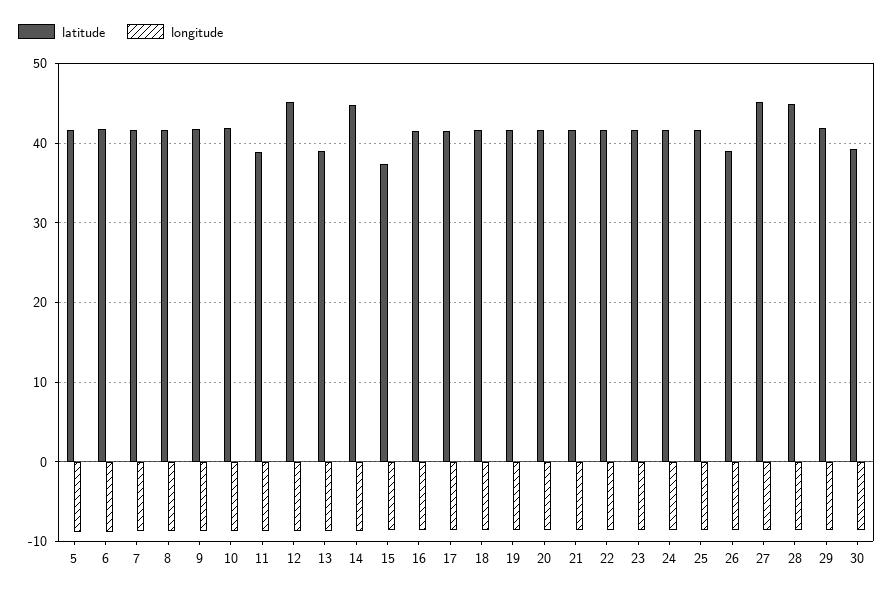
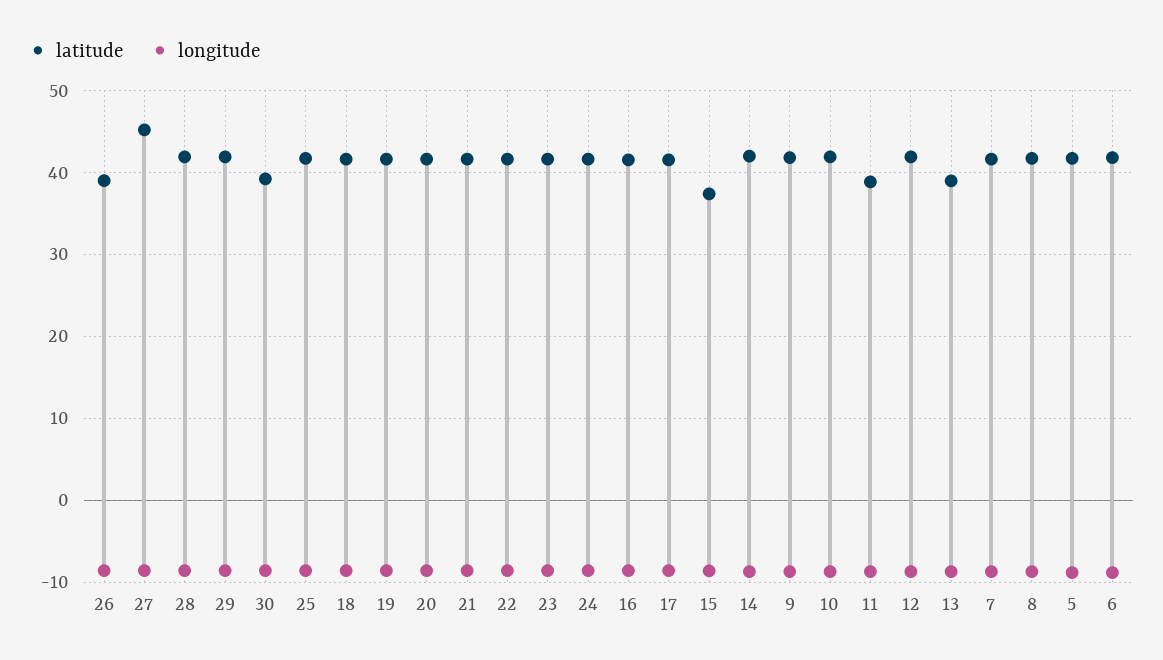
  {
    "latitude": {
      "5": 42,
      "6": 42,
      "7": 42,
      "8": 42,
      "9": 42,
      "10": 42,
      "11": 39,
-     "12": 45,
+     "12": 42,
      "13": 39,
-     "14": 45,
+     "14": 42,
      "15": 37,
      "16": 42,
      "17": 42,
      "18": 42,
      "19": 42,
      "20": 42,
      "21": 42,
      "22": 42,
      "23": 42,
      "24": 42,
      "25": 42,
      "26": 39,
      "27": 45,
-     "28": 45,
+     "28": 42,
      "29": 42,
      "30": 39
    },
    "longitude": {
      "5": -9,
      "6": -9,
      "7": -9,
      "8": -9,
      "9": -9,
      "10": -9,
      "11": -9,
      "12": -9,
      "13": -9,
      "14": -9,
      "15": -9,
      "16": -9,
      "17": -9,
      "18": -9,
      "19": -9,
      "20": -9,
      "21": -9,
      "22": -9,
      "23": -9,
      "24": -9,
      "25": -9,
      "26": -9,
      "27": -9,
      "28": -9,
      "29": -9,
      "30": -9
    }
  }

